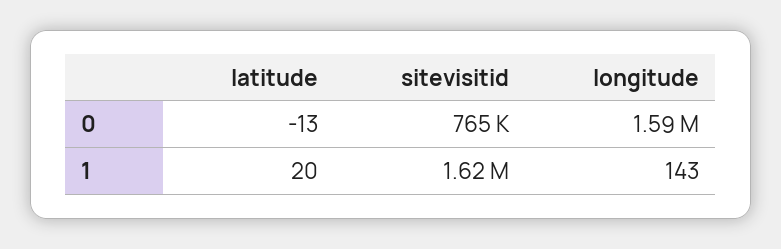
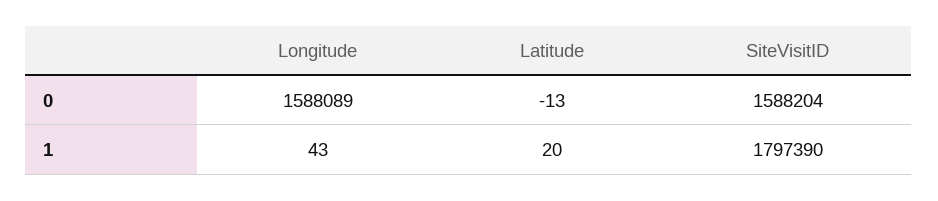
  {
    "latitude": {
      "0": -13,
      "1": 20
    },
    "sitevisitid": {
-     "0": 765000,
+     "0": 1588204,
-     "1": 1620000
+     "1": 1797390
    },
    "longitude": {
      "0": 1588089,
-     "1": 143
+     "1": 43
    }
  }

